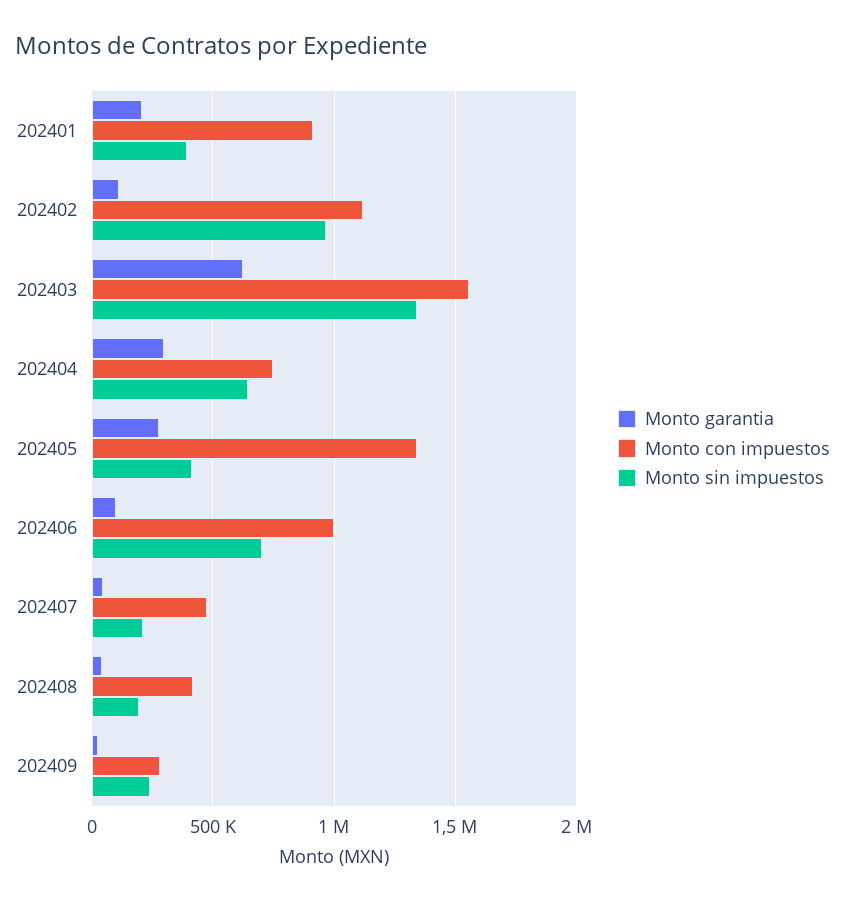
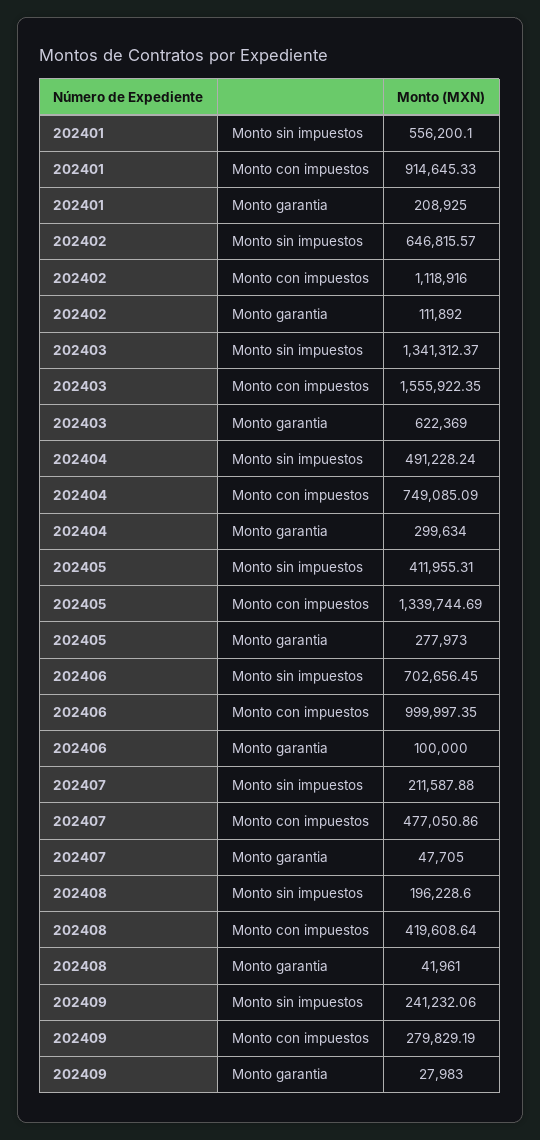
  {
    "Monto garantia": {
      "202401": 208925,
      "202402": 111892,
      "202403": 622369,
      "202404": 299634,
      "202405": 277973,
      "202406": 100000,
      "202407": 47705,
      "202408": 41961,
      "202409": 27983
    },
    "Monto con impuestos": {
      "202401": 914645.33,
      "202402": 1118916,
      "202403": 1555922.35,
      "202404": 749085.09,
      "202405": 1339744.69,
      "202406": 999997.35,
      "202407": 477050.86,
      "202408": 419608.64,
      "202409": 279829.19
    },
    "Monto sin impuestos": {
-     "202401": 400000,
+     "202401": 556200.1,
-     "202402": 950000,
+     "202402": 646815.57,
      "202403": 1341312.37,
-     "202404": 650000,
+     "202404": 491228.24,
      "202405": 411955.31,
      "202406": 702656.45,
      "202407": 211587.88,
      "202408": 196228.6,
      "202409": 241232.06
    }
  }

